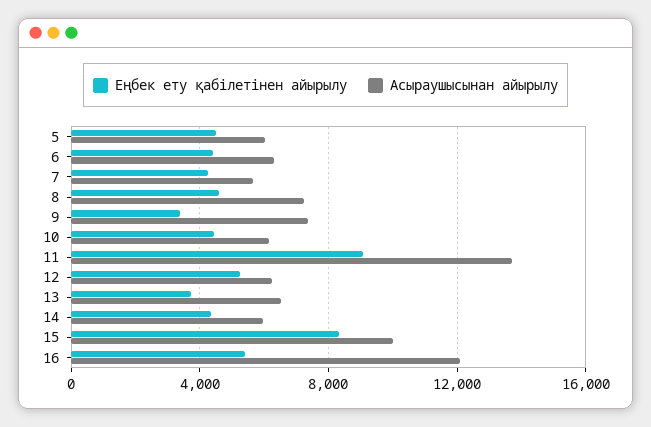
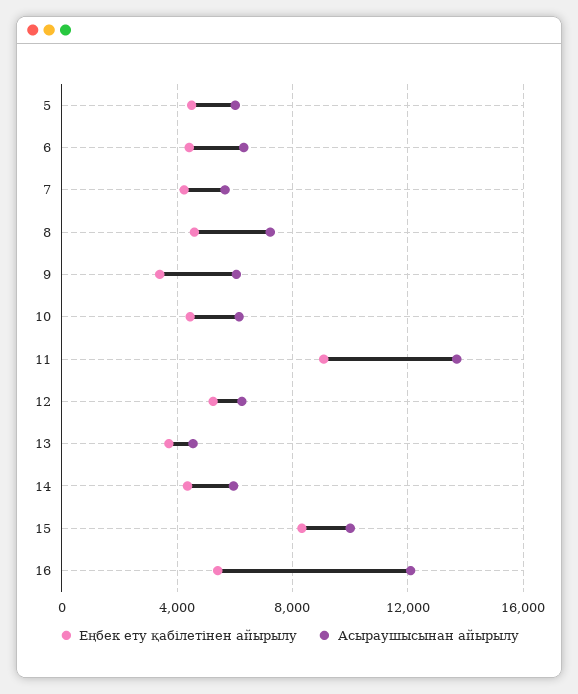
  {
    "Еңбек ету қабілетінен айырылу": {
      "5": 4500,
      "6": 4500,
      "7": 4000,
      "8": 4500,
      "9": 3500,
      "10": 4500,
      "11": 9000,
      "12": 5000,
      "13": 3500,
      "14": 4500,
      "15": 8500,
      "16": 5500
    },
    "Асыраушысынан айырылу": {
      "5": 6000,
      "6": 6500,
      "7": 5500,
      "8": 7000,
-     "9": 7500,
+     "9": 6000,
      "10": 6000,
      "11": 13500,
      "12": 6000,
-     "13": 6500,
+     "13": 4500,
      "14": 6000,
      "15": 10000,
      "16": 12000
    }
  }

